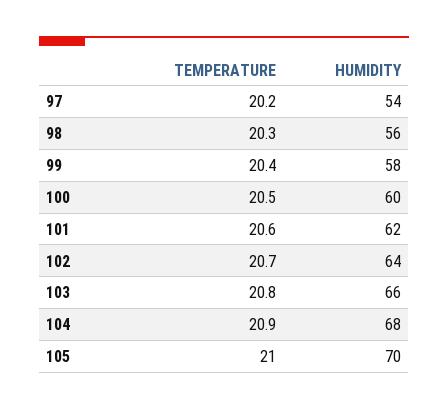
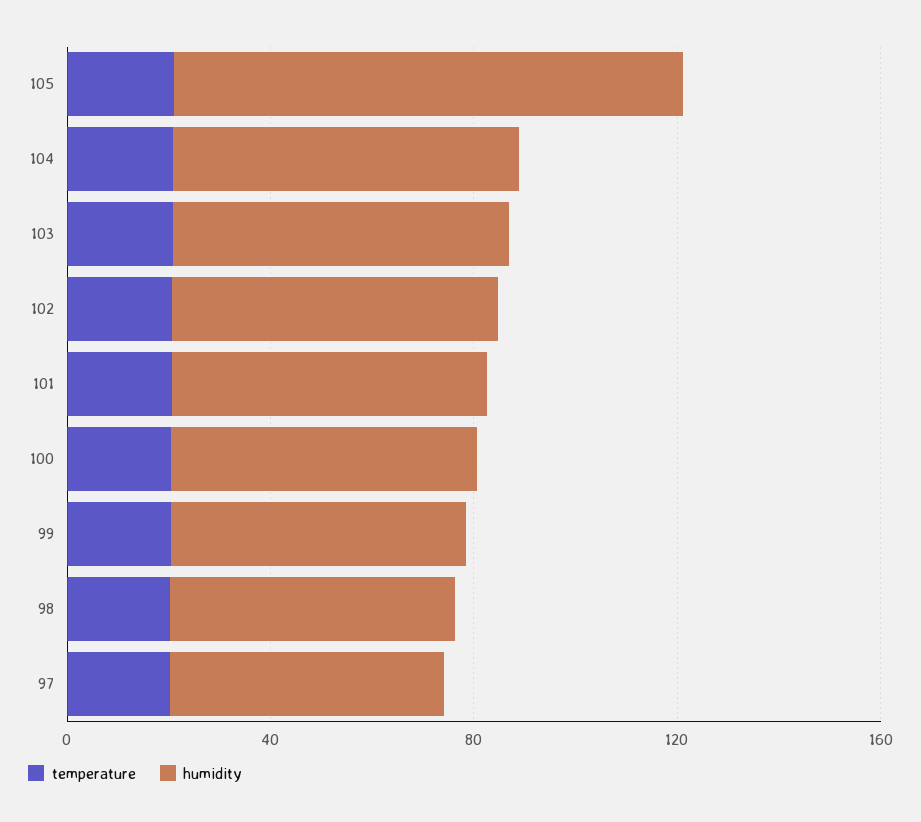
  {
    "TEMPERATURE": {
      "97": 20.2,
      "98": 20.3,
      "99": 20.4,
      "100": 20.5,
      "101": 20.6,
      "102": 20.7,
      "103": 20.8,
      "104": 20.9,
      "105": 21
    },
    "HUMIDITY": {
      "97": 54,
      "98": 56,
      "99": 58,
      "100": 60,
      "101": 62,
      "102": 64,
      "103": 66,
      "104": 68,
-     "105": 70
+     "105": 100
    }
  }

